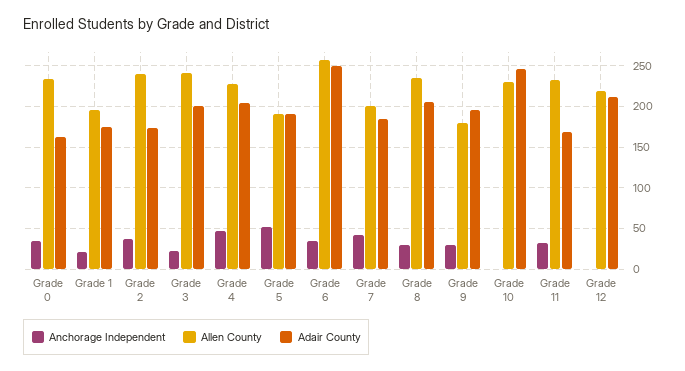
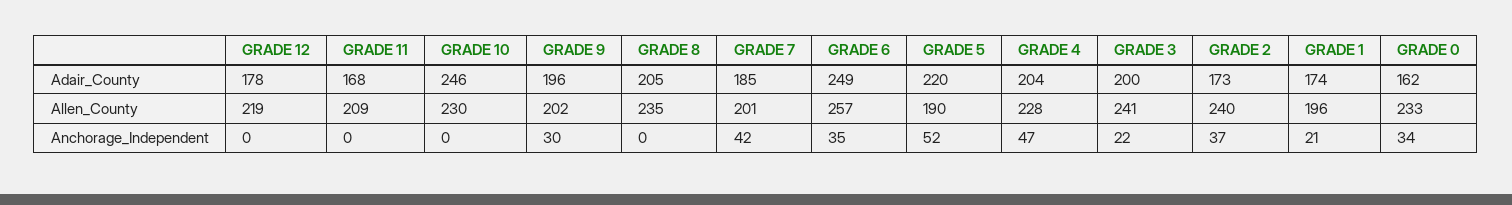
  {
    "Anchorage Independent": {
      "Grade 0": 34,
      "Grade 1": 21,
      "Grade 2": 37,
      "Grade 3": 22,
      "Grade 4": 47,
      "Grade 5": 52,
      "Grade 6": 35,
      "Grade 7": 42,
-     "Grade 8": 30,
+     "Grade 8": 0,
      "Grade 9": 30,
      "Grade 10": 0,
-     "Grade 11": 30,
+     "Grade 11": 0,
      "Grade 12": 0
    },
    "Allen County": {
      "Grade 0": 233,
      "Grade 1": 196,
      "Grade 2": 240,
      "Grade 3": 241,
      "Grade 4": 228,
      "Grade 5": 190,
      "Grade 6": 257,
      "Grade 7": 201,
      "Grade 8": 235,
-     "Grade 9": 180,
+     "Grade 9": 202,
      "Grade 10": 230,
-     "Grade 11": 230,
+     "Grade 11": 209,
      "Grade 12": 219
    },
    "Adair County": {
      "Grade 0": 162,
      "Grade 1": 174,
      "Grade 2": 173,
      "Grade 3": 200,
      "Grade 4": 204,
-     "Grade 5": 190,
+     "Grade 5": 220,
      "Grade 6": 249,
      "Grade 7": 185,
      "Grade 8": 205,
      "Grade 9": 196,
      "Grade 10": 246,
      "Grade 11": 168,
-     "Grade 12": 210
+     "Grade 12": 178
    }
  }

